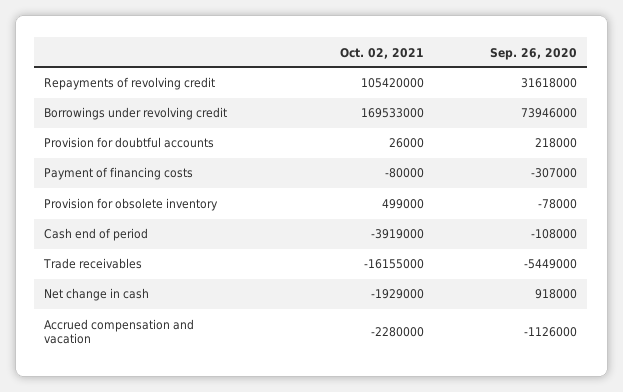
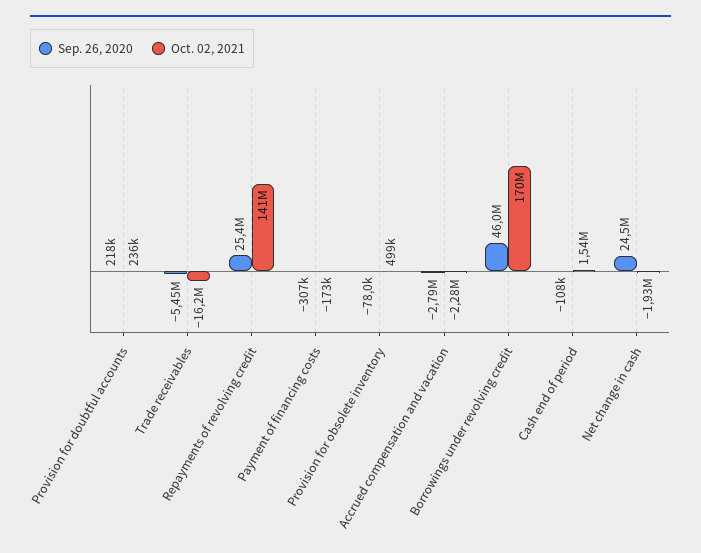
  {
    "Oct. 02, 2021": {
-     "Repayments of revolving credit": 105420000,
+     "Repayments of revolving credit": 141000000,
      "Borrowings under revolving credit": 169533000,
-     "Provision for doubtful accounts": 26000,
+     "Provision for doubtful accounts": 236000,
-     "Payment of financing costs": -80000,
+     "Payment of financing costs": -173000,
      "Provision for obsolete inventory": 499000,
-     "Cash end of period": -3919000,
+     "Cash end of period": 1540000,
      "Trade receivables": -16155000,
      "Net change in cash": -1929000,
      "Accrued compensation and vacation": -2280000
    },
    "Sep. 26, 2020": {
-     "Repayments of revolving credit": 31618000,
+     "Repayments of revolving credit": 25400000,
-     "Borrowings under revolving credit": 73946000,
+     "Borrowings under revolving credit": 46000000,
      "Provision for doubtful accounts": 218000,
      "Payment of financing costs": -307000,
      "Provision for obsolete inventory": -78000,
      "Cash end of period": -108000,
      "Trade receivables": -5449000,
-     "Net change in cash": 918000,
+     "Net change in cash": 24500000,
-     "Accrued compensation and vacation": -1126000
+     "Accrued compensation and vacation": -2790000
    }
  }

